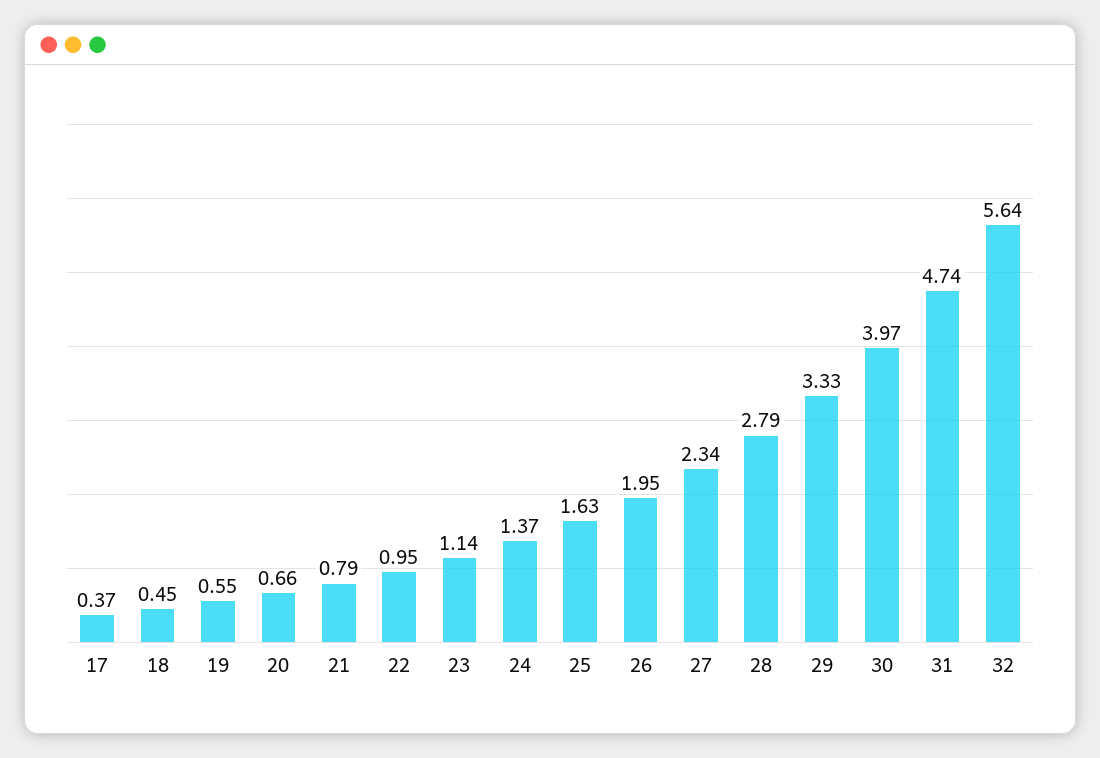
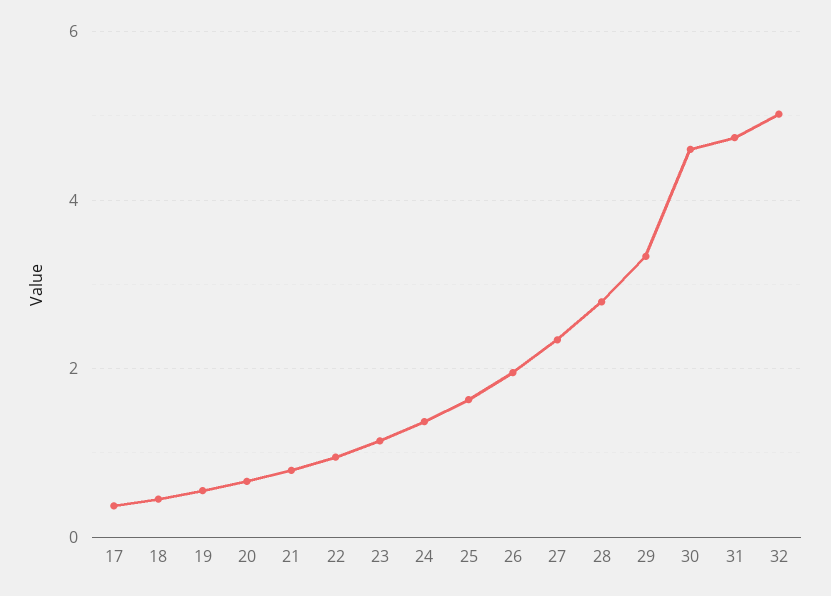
  {
    "17": 0.37,
    "18": 0.45,
    "19": 0.55,
    "20": 0.66,
    "21": 0.79,
    "22": 0.95,
    "23": 1.14,
    "24": 1.37,
    "25": 1.63,
    "26": 1.95,
    "27": 2.34,
    "28": 2.79,
    "29": 3.33,
-   "30": 3.97,
+   "30": 4.6,
    "31": 4.74,
-   "32": 5.64
+   "32": 5
  }

